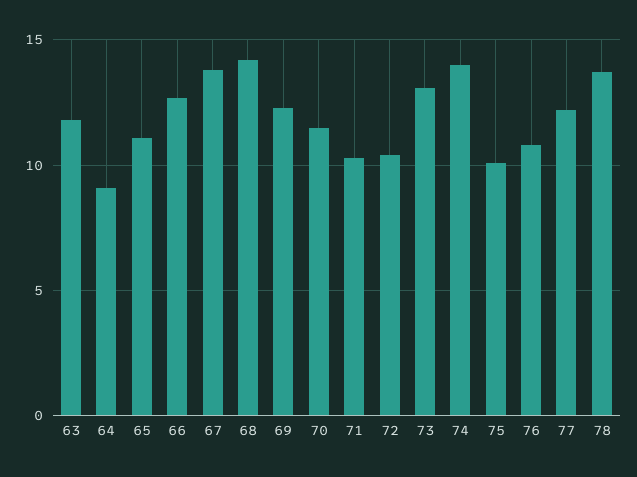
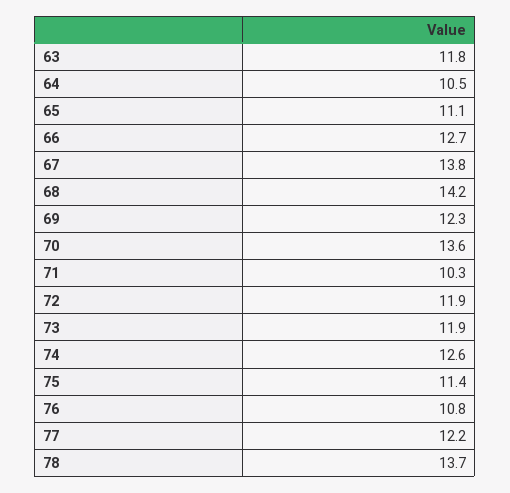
  {
    "63": 11.8,
-   "64": 9,
+   "64": 10.5,
    "65": 11.1,
    "66": 12.7,
    "67": 13.8,
    "68": 14.2,
    "69": 12.3,
-   "70": 11.5,
+   "70": 13.6,
    "71": 10.3,
-   "72": 10.5,
+   "72": 11.9,
-   "73": 13,
+   "73": 11.9,
-   "74": 14,
+   "74": 12.6,
-   "75": 10,
+   "75": 11.4,
    "76": 10.8,
    "77": 12.2,
    "78": 13.7
  }

